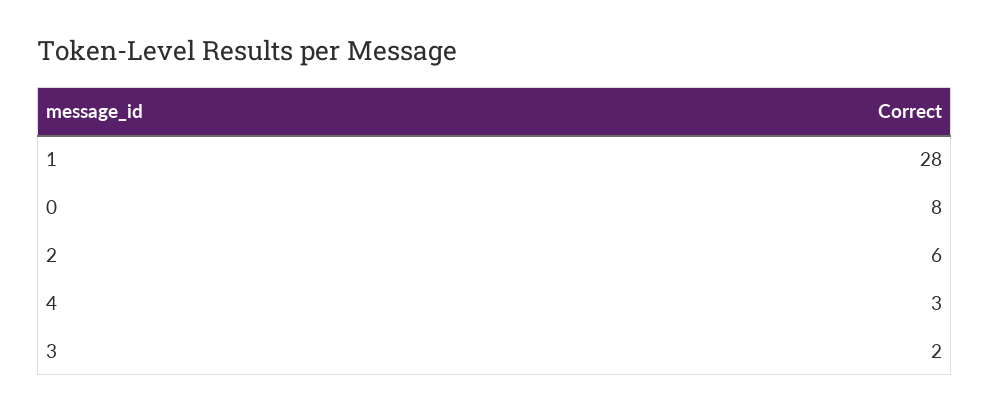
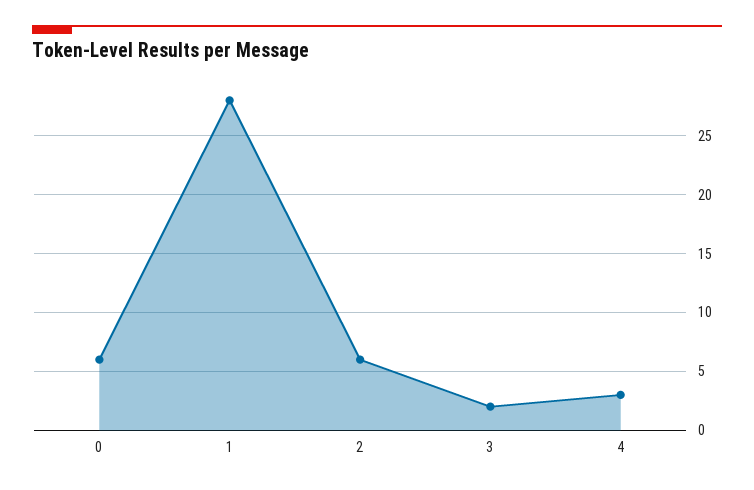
  {
    "1": 28,
-   "0": 8,
+   "0": 6,
    "2": 6,
    "4": 3,
    "3": 2
  }

